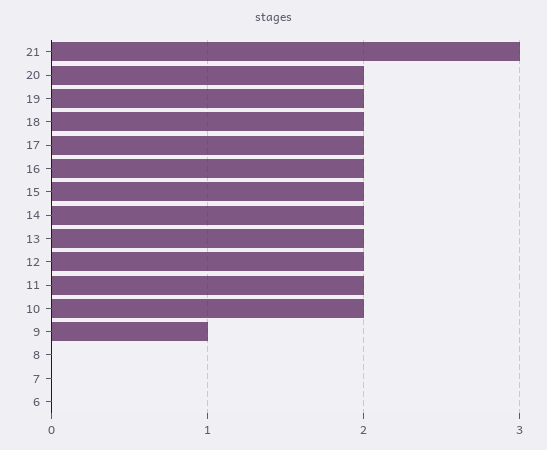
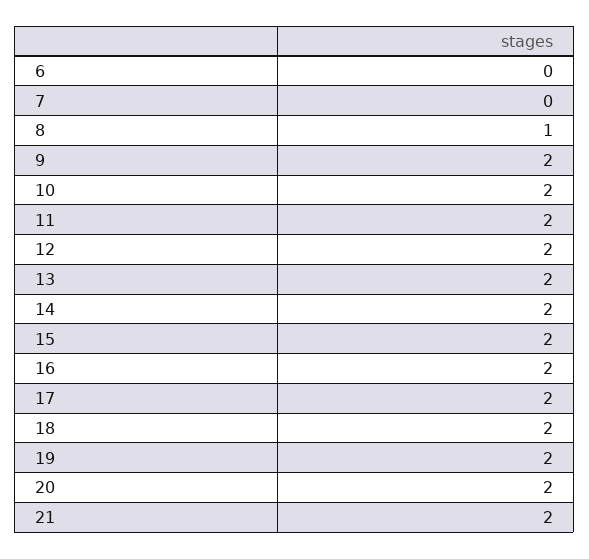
  {
-   "21": 3,
+   "21": 2,
    "20": 2,
    "19": 2,
    "18": 2,
    "17": 2,
    "16": 2,
    "15": 2,
    "14": 2,
    "13": 2,
    "12": 2,
    "11": 2,
    "10": 2,
-   "9": 1,
+   "9": 2,
-   "8": 0,
+   "8": 1,
    "7": 0,
    "6": 0
  }

